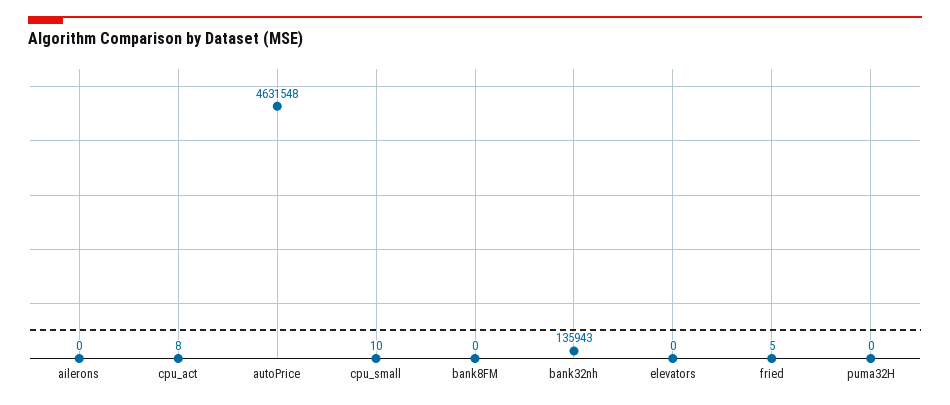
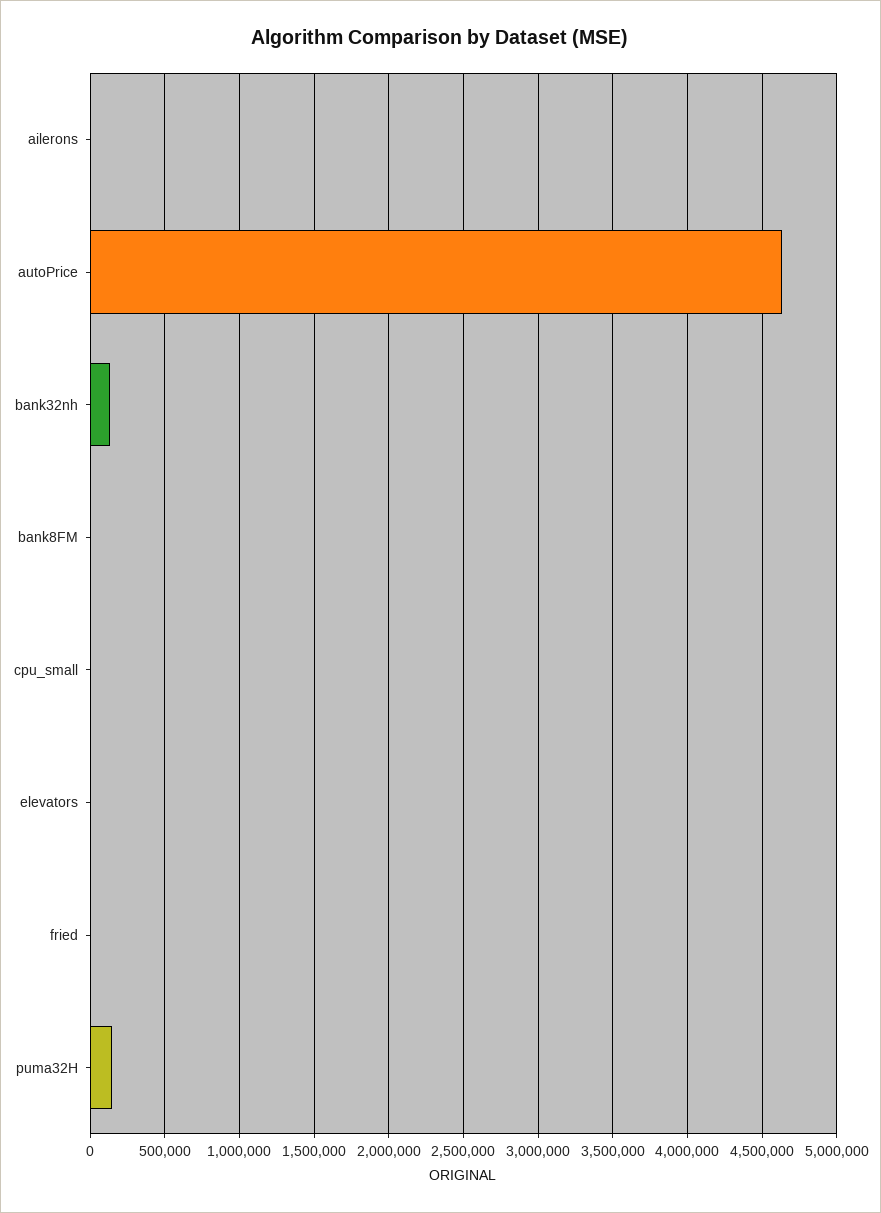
  {
    "ailerons": 0,
-   "cpu_act": 8,
    "autoPrice": 4631548,
    "cpu_small": 10,
    "bank8FM": 0,
    "bank32nh": 135943,
    "elevators": 0,
    "fried": 5,
-   "puma32H": 0
+   "puma32H": 150000
  }

